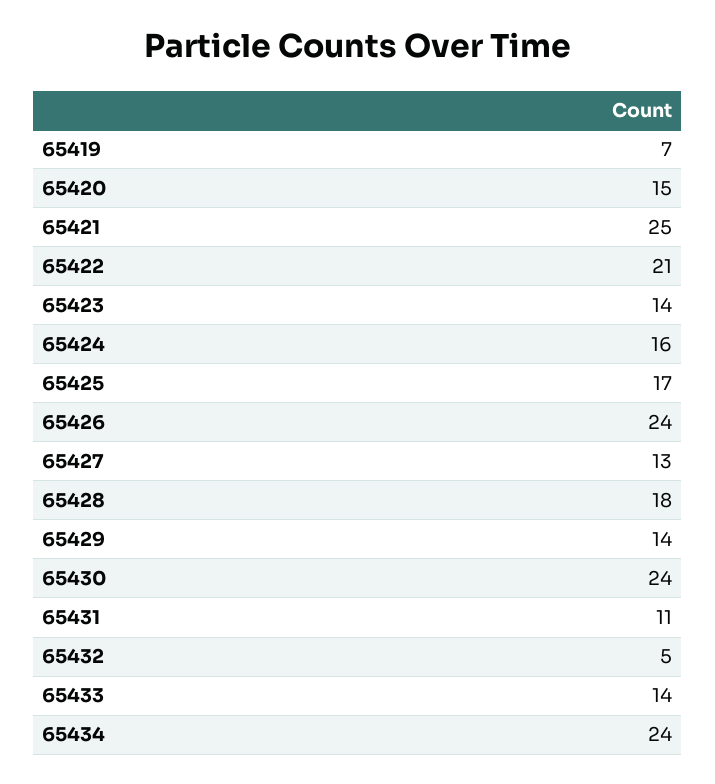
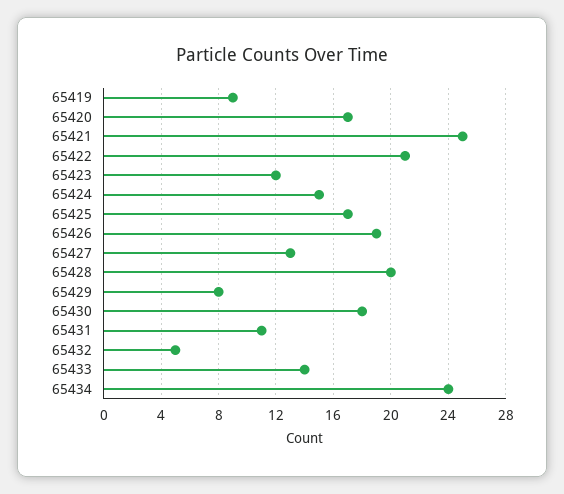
  {
-   "65419": 7,
+   "65419": 9,
-   "65420": 15,
+   "65420": 17,
    "65421": 25,
    "65422": 21,
-   "65423": 14,
+   "65423": 12,
-   "65424": 16,
+   "65424": 15,
    "65425": 17,
-   "65426": 24,
+   "65426": 19,
    "65427": 13,
-   "65428": 18,
+   "65428": 20,
-   "65429": 14,
+   "65429": 8,
-   "65430": 24,
+   "65430": 18,
    "65431": 11,
    "65432": 5,
    "65433": 14,
    "65434": 24
  }

